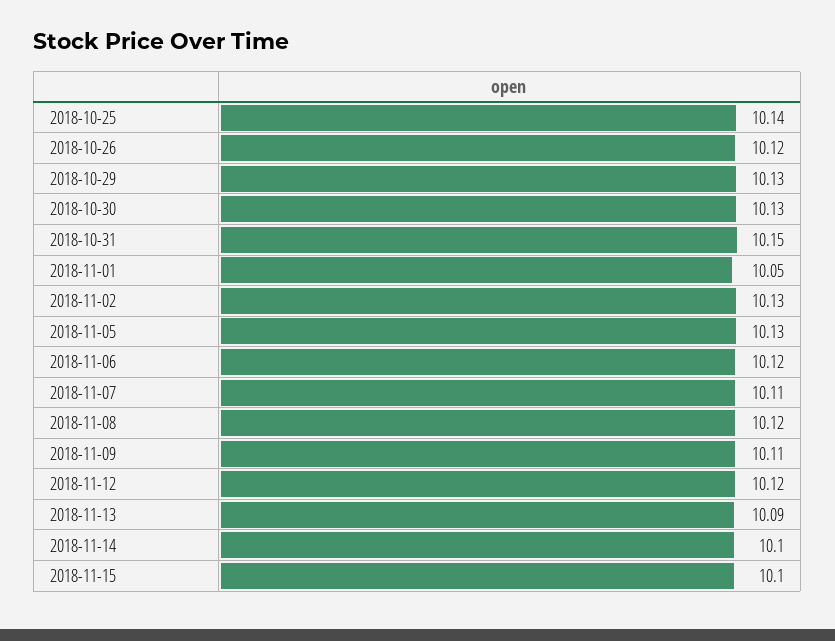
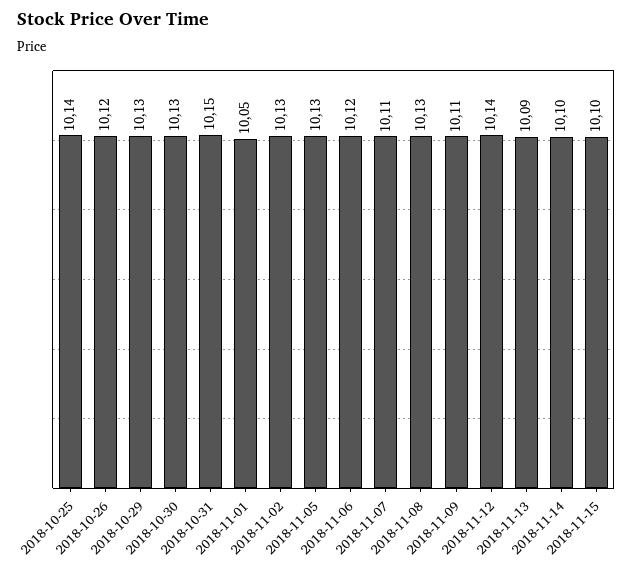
  {
    "2018-10-25": 10.14,
    "2018-10-26": 10.12,
    "2018-10-29": 10.13,
    "2018-10-30": 10.13,
    "2018-10-31": 10.15,
    "2018-11-01": 10.05,
    "2018-11-02": 10.13,
    "2018-11-05": 10.13,
    "2018-11-06": 10.12,
    "2018-11-07": 10.11,
-   "2018-11-08": 10.12,
+   "2018-11-08": 10.13,
    "2018-11-09": 10.11,
-   "2018-11-12": 10.12,
+   "2018-11-12": 10.14,
    "2018-11-13": 10.09,
    "2018-11-14": 10.1,
    "2018-11-15": 10.1
  }

